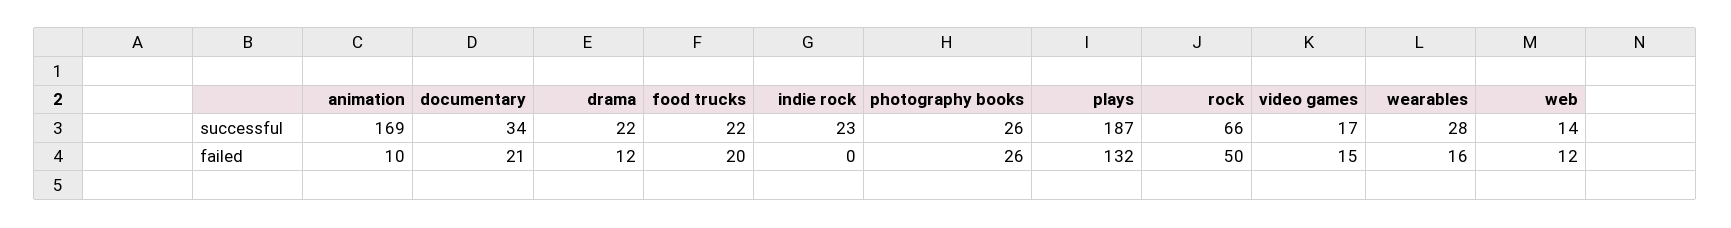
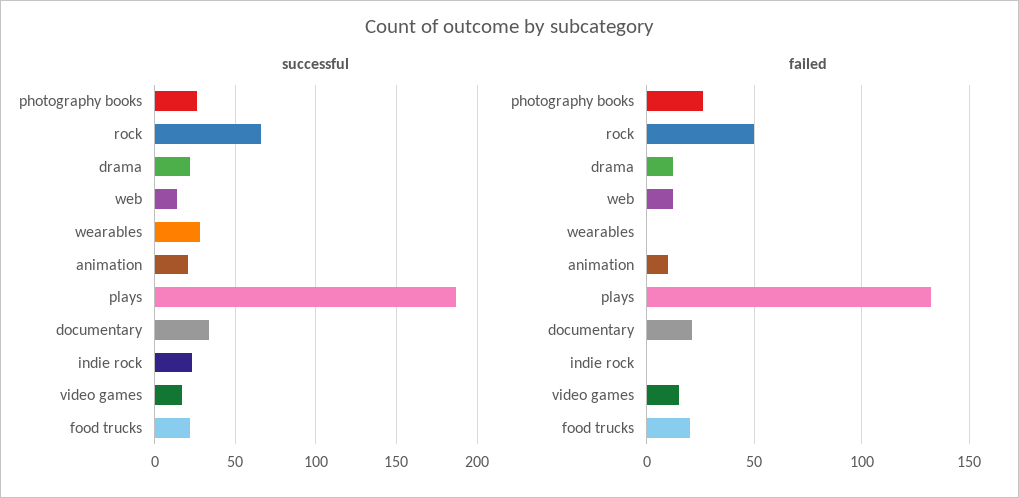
  {
    "successful": {
-     "animation": 169,
+     "animation": 20,
      "documentary": 34,
      "drama": 22,
      "food trucks": 22,
      "indie rock": 23,
      "photography books": 26,
      "plays": 187,
      "rock": 66,
      "video games": 17,
      "wearables": 28,
      "web": 14
    },
    "failed": {
      "animation": 10,
      "documentary": 21,
      "drama": 12,
      "food trucks": 20,
      "indie rock": 0,
      "photography books": 26,
      "plays": 132,
      "rock": 50,
      "video games": 15,
-     "wearables": 16,
+     "wearables": 0,
      "web": 12
    }
  }

